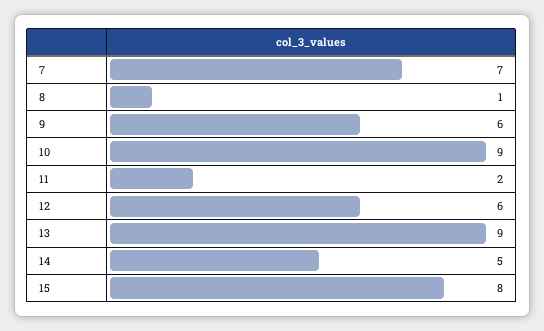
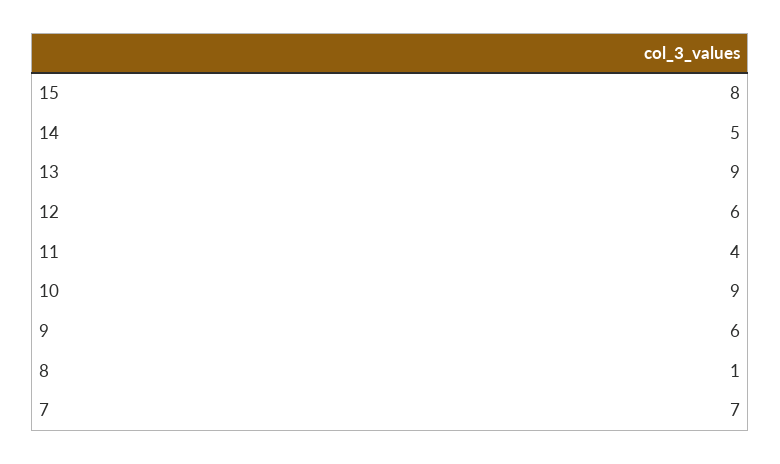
  {
    "7": 7,
    "8": 1,
    "9": 6,
    "10": 9,
-   "11": 2,
+   "11": 4,
    "12": 6,
    "13": 9,
    "14": 5,
    "15": 8
  }

